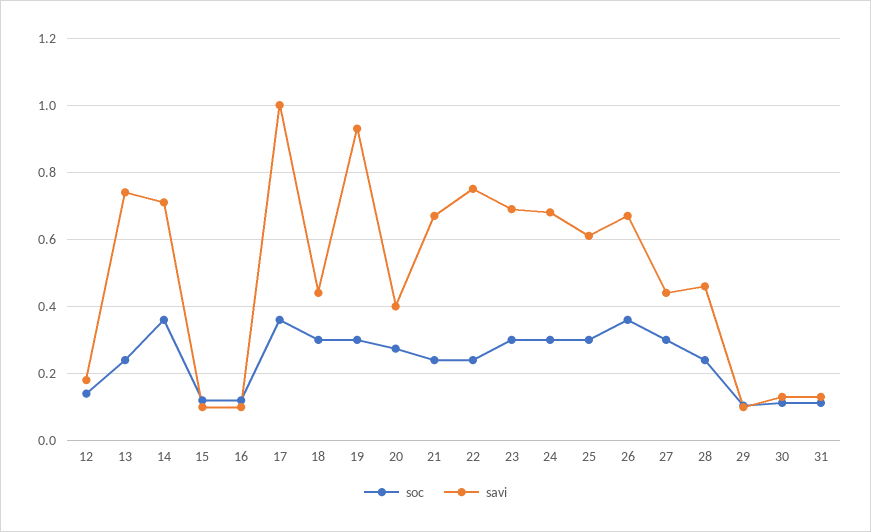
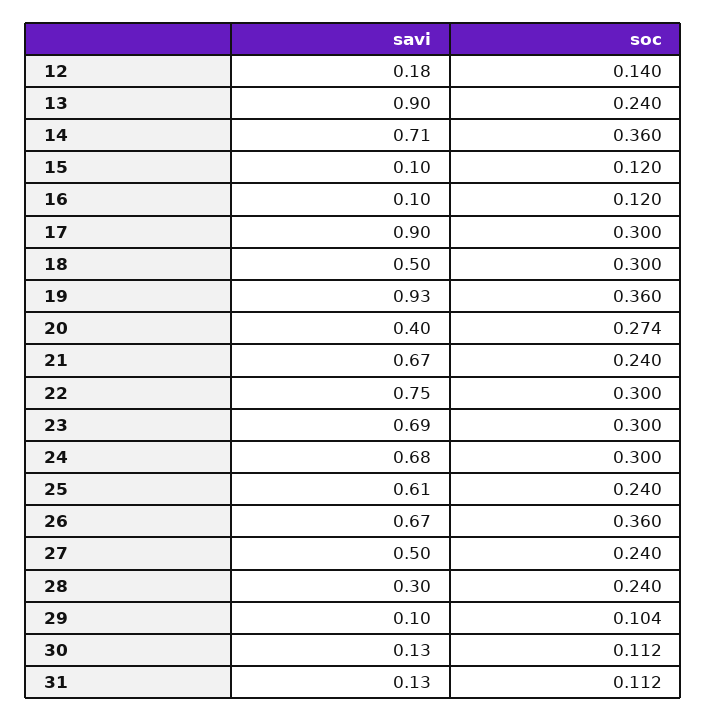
  {
    "soc": {
      "12": 0.14,
      "13": 0.24,
      "14": 0.36,
      "15": 0.12,
      "16": 0.12,
-     "17": 0.36,
+     "17": 0.3,
      "18": 0.3,
-     "19": 0.3,
+     "19": 0.36,
      "20": 0.274,
      "21": 0.24,
-     "22": 0.24,
+     "22": 0.3,
      "23": 0.3,
      "24": 0.3,
-     "25": 0.3,
+     "25": 0.24,
      "26": 0.36,
-     "27": 0.3,
+     "27": 0.24,
      "28": 0.24,
      "29": 0.104,
      "30": 0.112,
      "31": 0.112
    },
    "savi": {
      "12": 0.18,
-     "13": 0.74,
+     "13": 0.9,
      "14": 0.71,
      "15": 0.1,
      "16": 0.1,
-     "17": 1,
+     "17": 0.9,
-     "18": 0.44,
+     "18": 0.5,
      "19": 0.93,
      "20": 0.4,
      "21": 0.67,
      "22": 0.75,
      "23": 0.69,
      "24": 0.68,
      "25": 0.61,
      "26": 0.67,
-     "27": 0.44,
+     "27": 0.5,
-     "28": 0.46,
+     "28": 0.3,
      "29": 0.1,
      "30": 0.13,
      "31": 0.13
    }
  }

